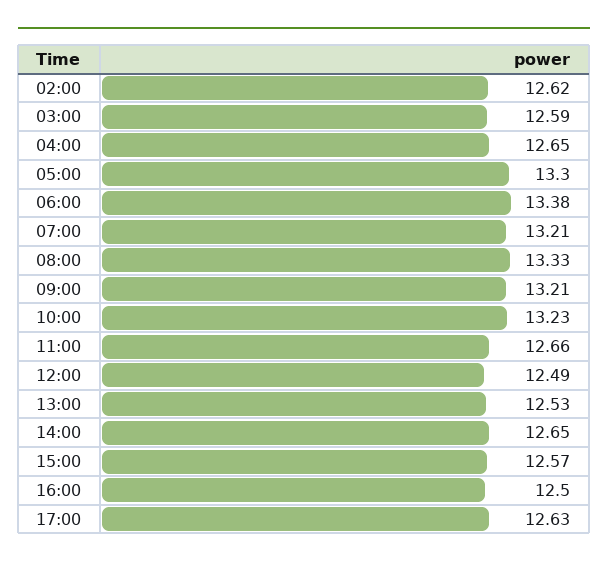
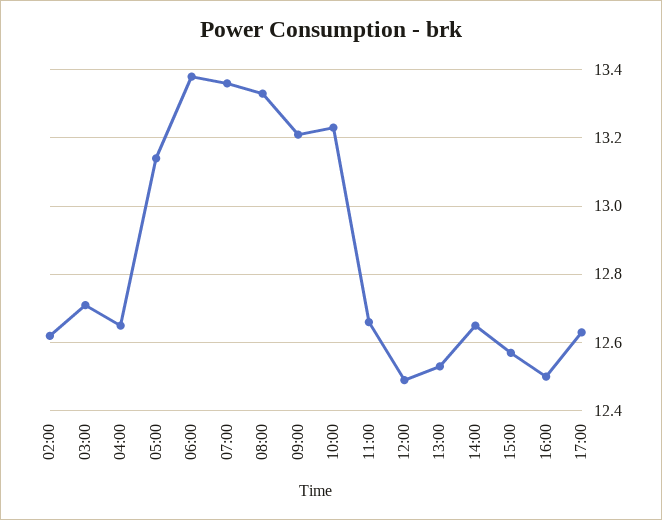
  {
    "02:00": 12.62,
-   "03:00": 12.59,
+   "03:00": 12.7,
    "04:00": 12.65,
-   "05:00": 13.3,
+   "05:00": 13.15,
    "06:00": 13.38,
-   "07:00": 13.21,
+   "07:00": 13.35,
    "08:00": 13.33,
    "09:00": 13.21,
    "10:00": 13.23,
    "11:00": 12.66,
    "12:00": 12.49,
    "13:00": 12.53,
    "14:00": 12.65,
    "15:00": 12.57,
    "16:00": 12.5,
    "17:00": 12.63
  }

